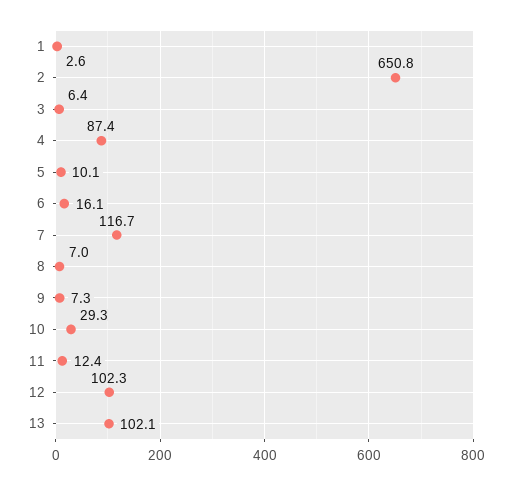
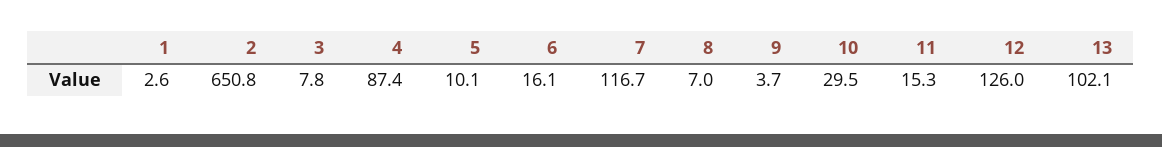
  {
    "1": 2.6,
    "2": 650.8,
-   "3": 6.4,
+   "3": 7.8,
    "4": 87.4,
    "5": 10.1,
    "6": 16.1,
    "7": 116.7,
    "8": 7,
-   "9": 7.3,
+   "9": 3.7,
-   "10": 29.3,
+   "10": 29.5,
-   "11": 12.4,
+   "11": 15.3,
-   "12": 102.3,
+   "12": 126,
    "13": 102.1
  }

